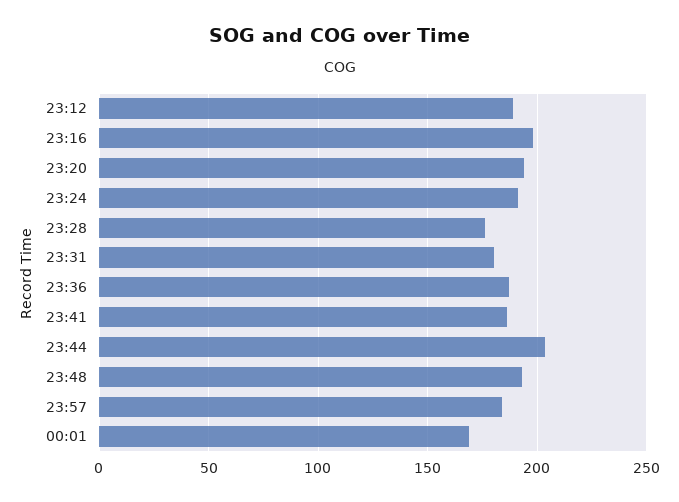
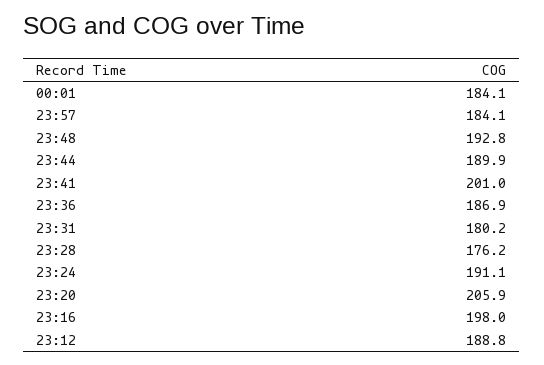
  {
    "23:12": 188.8,
    "23:16": 198,
-   "23:20": 195,
+   "23:20": 205.9,
    "23:24": 191.1,
    "23:28": 176.2,
    "23:31": 180.2,
    "23:36": 186.9,
-   "23:41": 185,
+   "23:41": 201,
-   "23:44": 205,
+   "23:44": 189.9,
    "23:48": 192.8,
    "23:57": 184.1,
-   "00:01": 170
+   "00:01": 184.1
  }

